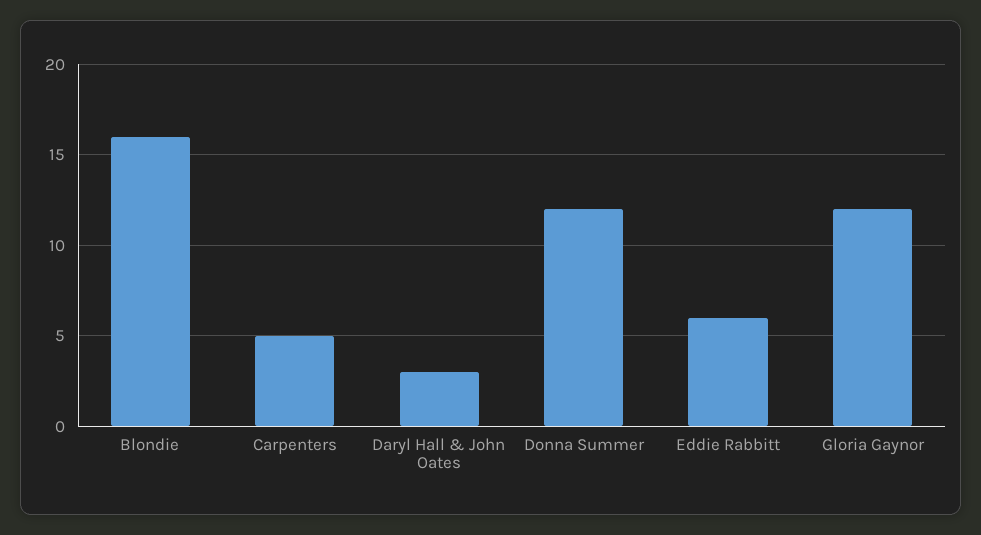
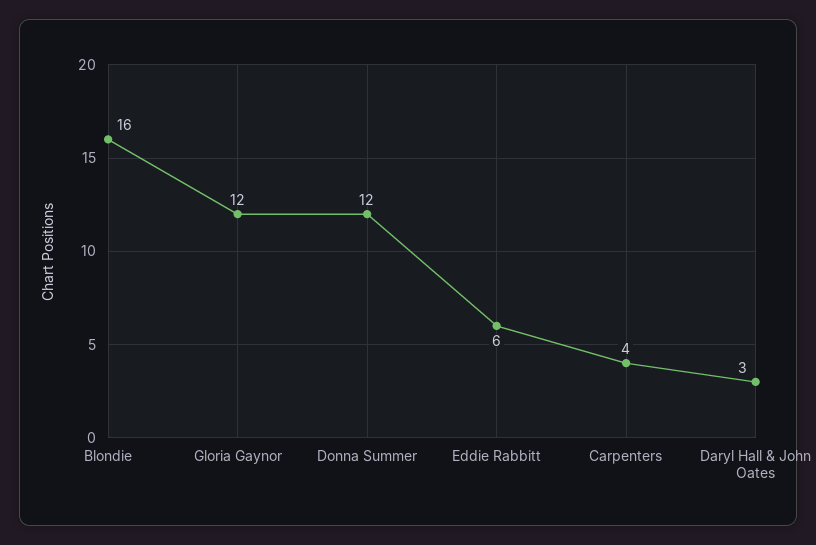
  {
    "Blondie": 16,
-   "Carpenters": 5,
+   "Carpenters": 4,
    "Daryl Hall & John Oates": 3,
    "Donna Summer": 12,
    "Eddie Rabbitt": 6,
    "Gloria Gaynor": 12
  }

